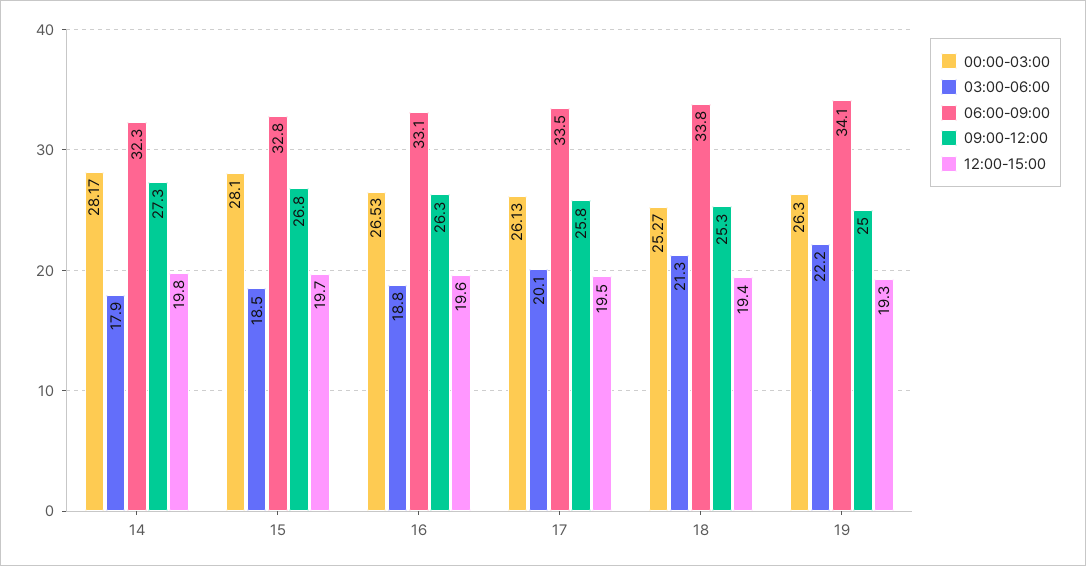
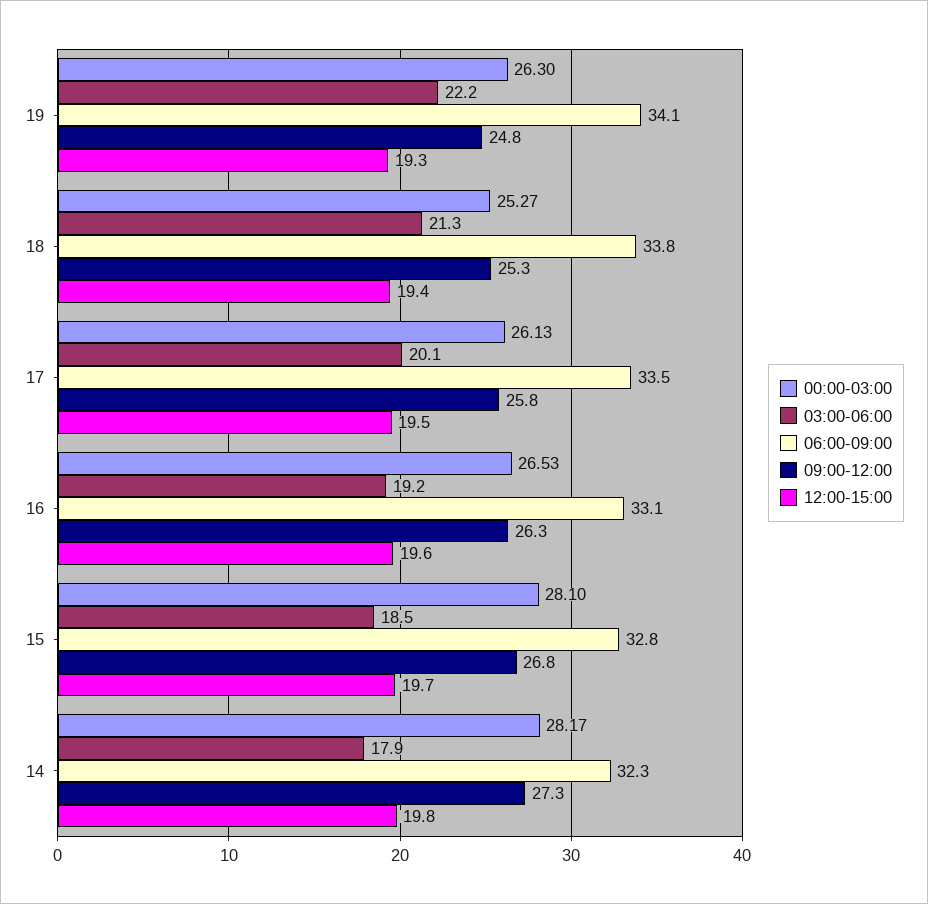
  {
    "00:00-03:00": {
      "14": 28.17,
      "15": 28.1,
      "16": 26.53,
      "17": 26.13,
      "18": 25.27,
      "19": 26.3
    },
    "03:00-06:00": {
      "14": 17.9,
      "15": 18.5,
-     "16": 18.8,
+     "16": 19.2,
      "17": 20.1,
      "18": 21.3,
      "19": 22.2
    },
    "06:00-09:00": {
      "14": 32.3,
      "15": 32.8,
      "16": 33.1,
      "17": 33.5,
      "18": 33.8,
      "19": 34.1
    },
    "09:00-12:00": {
      "14": 27.3,
      "15": 26.8,
      "16": 26.3,
      "17": 25.8,
      "18": 25.3,
-     "19": 25
+     "19": 24.8
    },
    "12:00-15:00": {
      "14": 19.8,
      "15": 19.7,
      "16": 19.6,
      "17": 19.5,
      "18": 19.4,
      "19": 19.3
    }
  }

